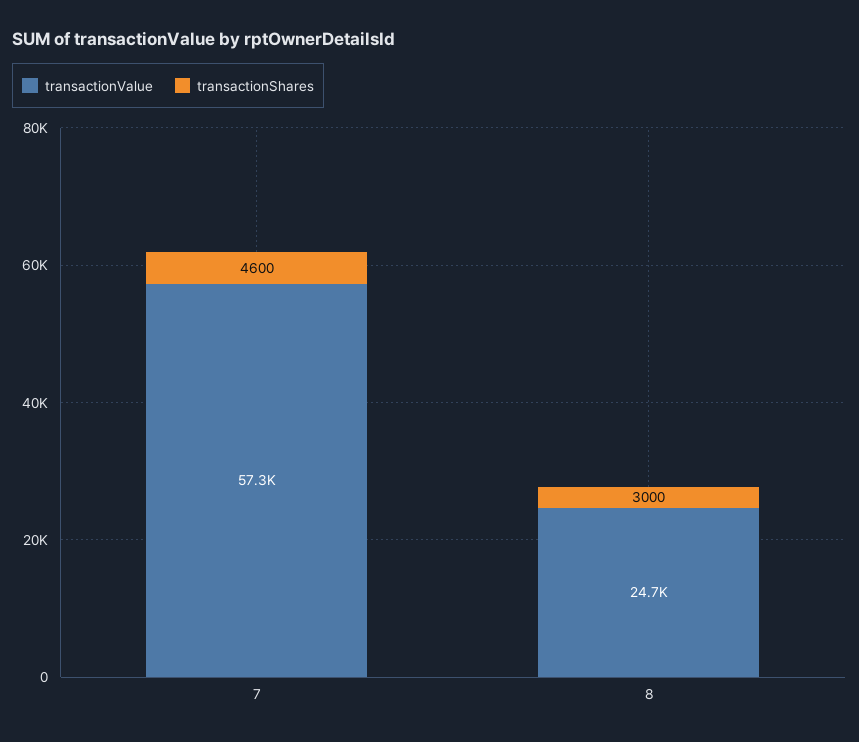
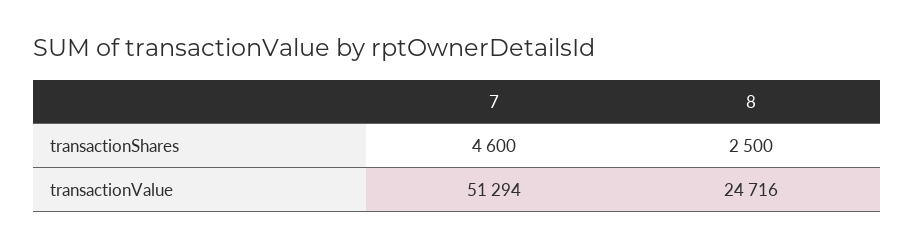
  {
    "transactionValue": {
-     "7": 57300,
+     "7": 51294,
      "8": 24716
    },
    "transactionShares": {
      "7": 4600,
-     "8": 3000
+     "8": 2500
    }
  }

